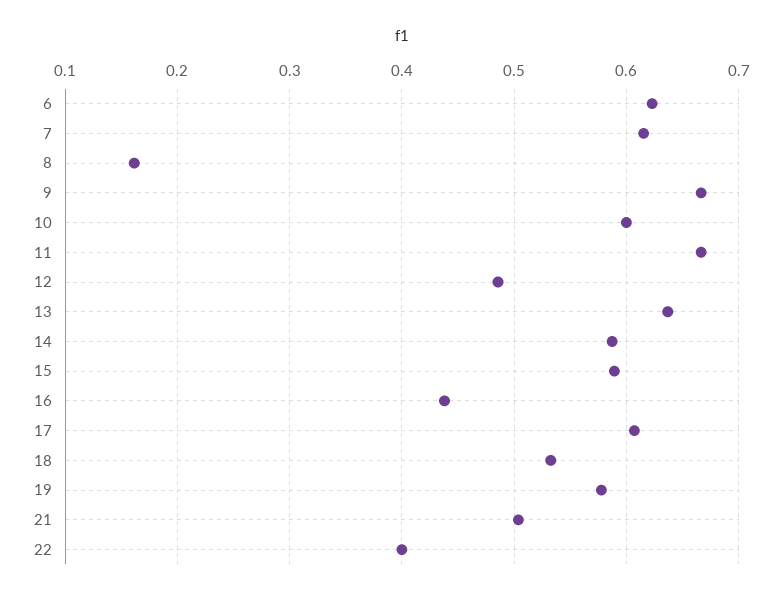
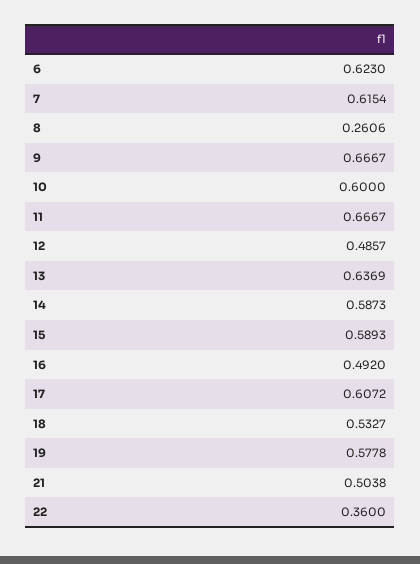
  {
    "6": 0.623,
    "7": 0.6154,
-   "8": 0.16,
+   "8": 0.2606,
    "9": 0.6667,
    "10": 0.6,
    "11": 0.6667,
    "12": 0.4857,
    "13": 0.6369,
    "14": 0.5873,
    "15": 0.5893,
-   "16": 0.44,
+   "16": 0.492,
    "17": 0.6072,
    "18": 0.5327,
    "19": 0.5778,
    "21": 0.5038,
-   "22": 0.4
+   "22": 0.36
  }

